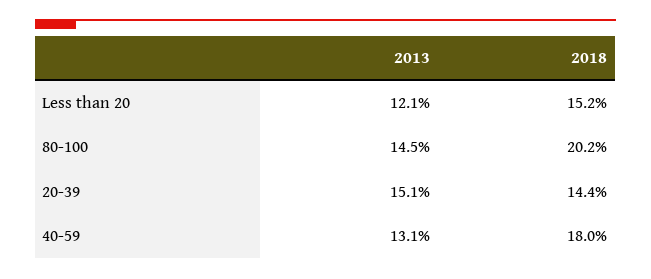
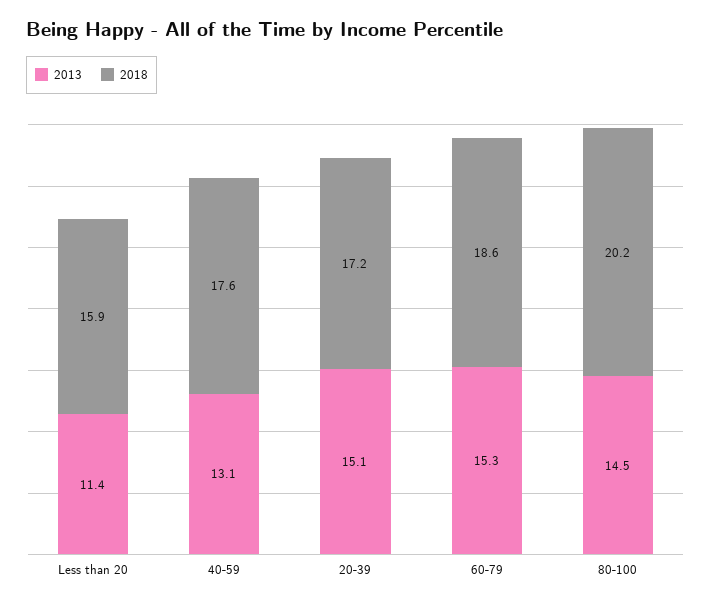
  {
    "2013": {
-     "Less than 20": 12.1,
+     "Less than 20": 11.4,
      "80-100": 14.5,
      "20-39": 15.1,
-     "40-59": 13.1
+     "40-59": 13.1,
+     "60-79": 15.3
    },
    "2018": {
-     "Less than 20": 15.2,
+     "Less than 20": 15.9,
      "80-100": 20.2,
-     "20-39": 14.4,
+     "20-39": 17.2,
-     "40-59": 18
+     "40-59": 17.6,
+     "60-79": 18.6
    }
  }

